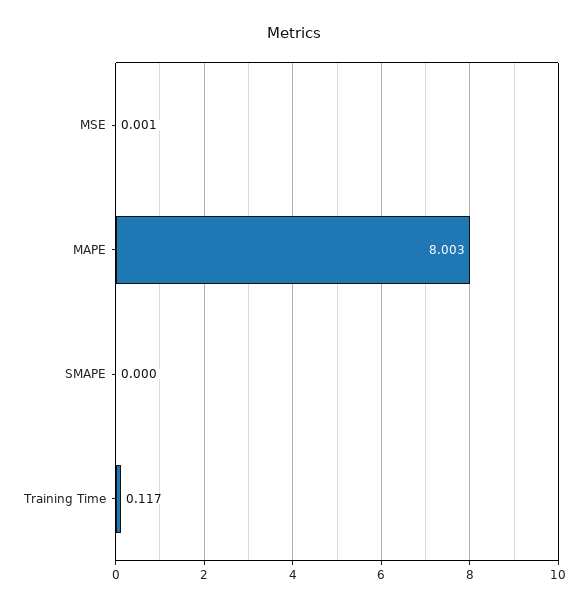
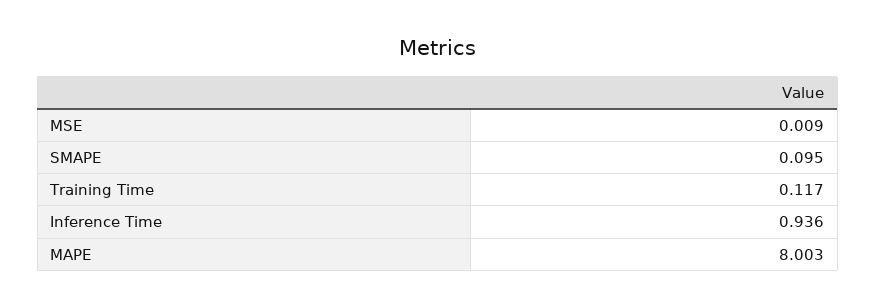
  {
-   "MSE": 0.001,
+   "MSE": 0.009,
    "MAPE": 8.003,
-   "SMAPE": 0,
+   "SMAPE": 0.095,
-   "Training Time": 0.117
+   "Training Time": 0.117,
+   "Inference Time": 0.936
  }

